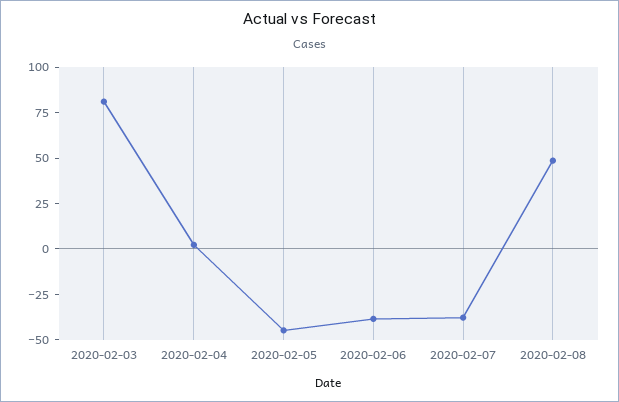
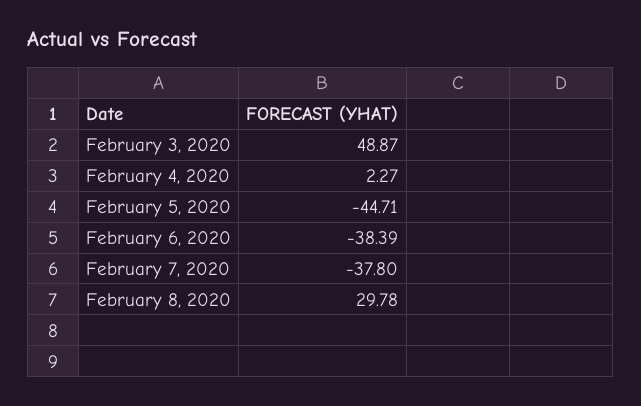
  {
-   "2020-02-03": 80,
+   "2020-02-03": 48.87,
    "2020-02-04": 2.27,
    "2020-02-05": -44.71,
    "2020-02-06": -38.39,
    "2020-02-07": -37.8,
-   "2020-02-08": 50
+   "2020-02-08": 29.78
  }

